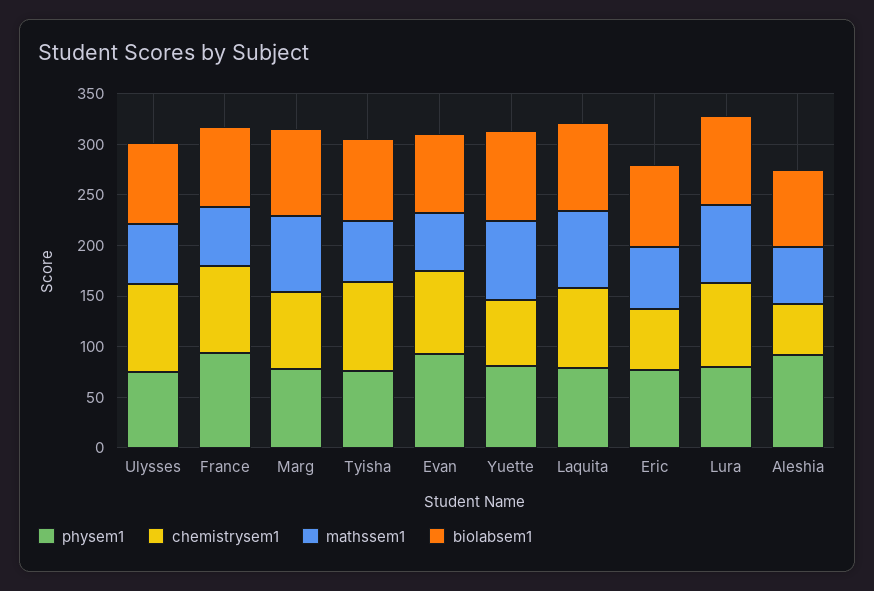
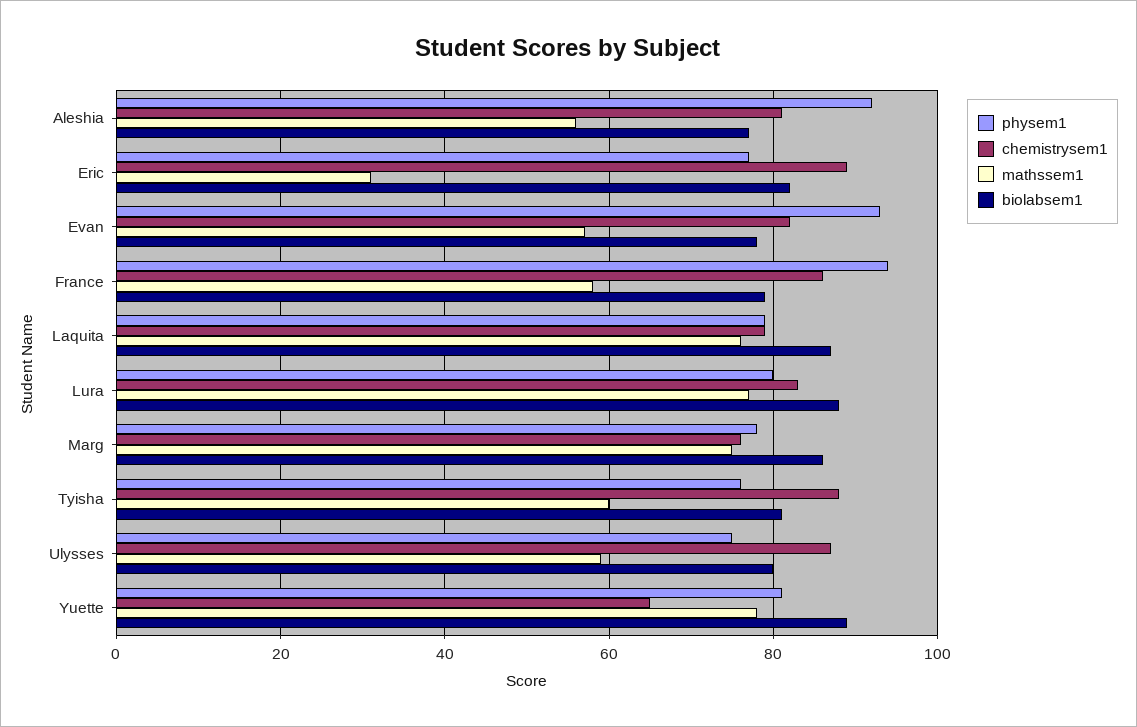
  {
    "physem1": {
      "Ulysses": 75,
      "France": 95,
      "Marg": 80,
      "Tyisha": 75,
      "Evan": 95,
      "Yuette": 80,
      "Laquita": 80,
      "Eric": 75,
      "Lura": 80,
      "Aleshia": 90
    },
    "chemistrysem1": {
      "Ulysses": 85,
      "France": 85,
      "Marg": 75,
      "Tyisha": 90,
      "Evan": 80,
      "Yuette": 65,
      "Laquita": 80,
-     "Eric": 60,
+     "Eric": 90,
      "Lura": 85,
-     "Aleshia": 50
+     "Aleshia": 80
    },
    "mathssem1": {
      "Ulysses": 60,
      "France": 60,
      "Marg": 75,
      "Tyisha": 60,
      "Evan": 55,
      "Yuette": 80,
      "Laquita": 75,
-     "Eric": 60,
+     "Eric": 30,
      "Lura": 75,
      "Aleshia": 55
    },
    "biolabsem1": {
      "Ulysses": 80,
      "France": 80,
      "Marg": 85,
      "Tyisha": 80,
      "Evan": 80,
      "Yuette": 90,
      "Laquita": 85,
      "Eric": 80,
      "Lura": 90,
      "Aleshia": 75
    }
  }

